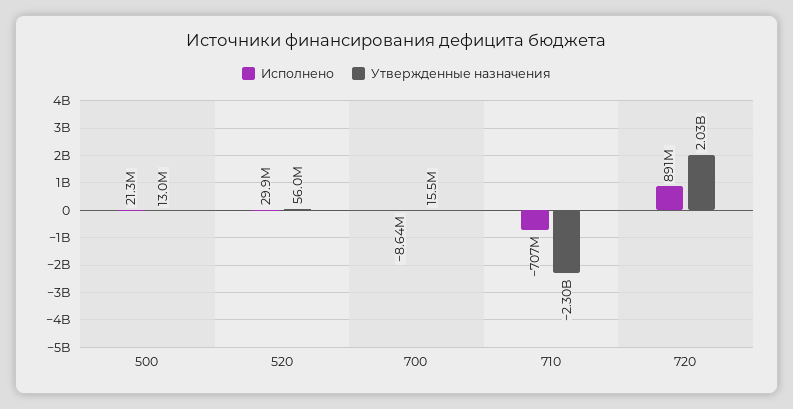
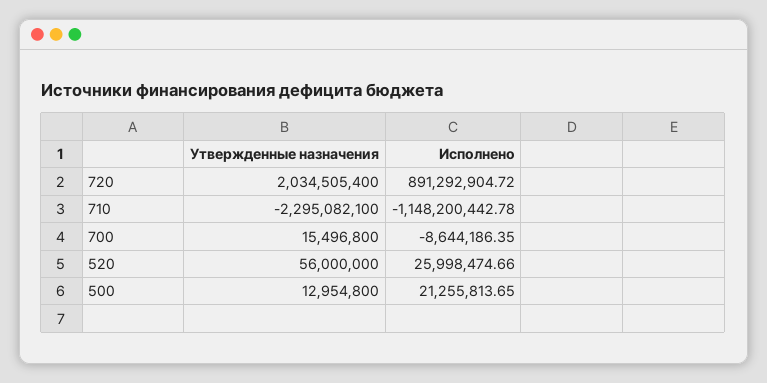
  {
    "Исполнено": {
      "500": 21255813.65,
-     "520": 29900000,
+     "520": 25998474.66,
      "700": -8644186.35,
-     "710": -707000000,
+     "710": -1148200442.78,
      "720": 891292904.72
    },
    "Утвержденные назначения": {
      "500": 12954800,
      "520": 56000000,
      "700": 15496800,
      "710": -2295082100,
      "720": 2034505400
    }
  }

